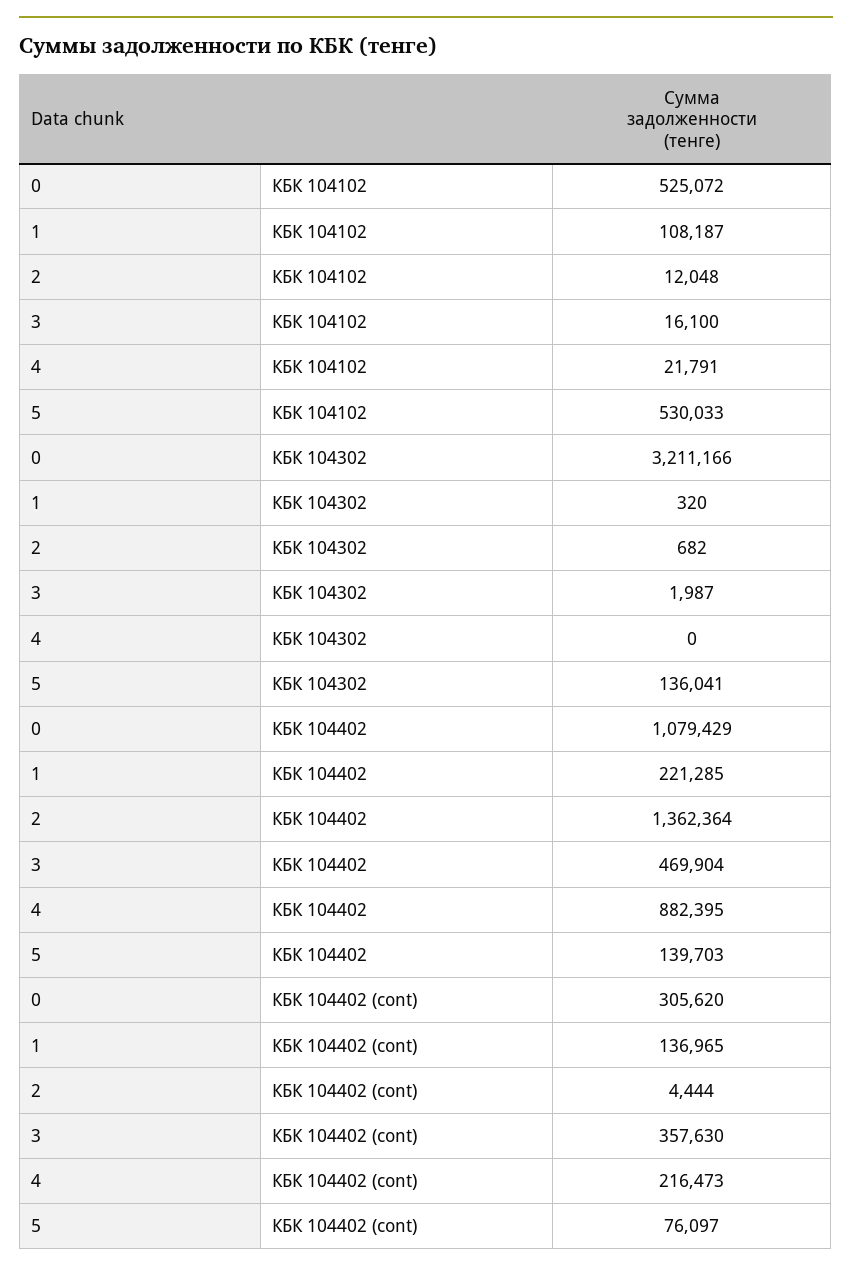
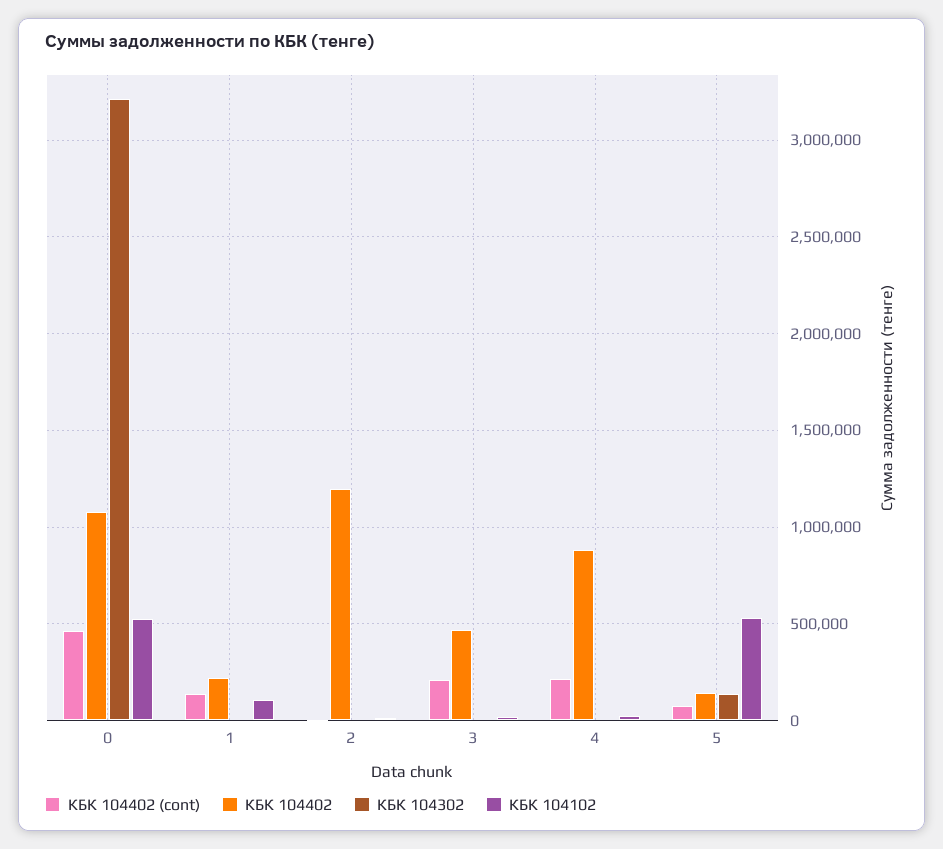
  {
    "КБК 104102": {
      "0": 525072,
      "1": 108187,
      "2": 12048,
      "3": 16100,
      "4": 21791,
      "5": 530033
    },
    "КБК 104302": {
      "0": 3211166,
      "1": 320,
      "2": 682,
      "3": 1987,
      "4": 0,
      "5": 136041
    },
    "КБК 104402": {
      "0": 1079429,
      "1": 221285,
-     "2": 1362364,
+     "2": 1200000,
      "3": 469904,
      "4": 882395,
      "5": 139703
    },
    "КБК 104402 (cont)": {
-     "0": 305620,
+     "0": 450000,
      "1": 136965,
      "2": 4444,
-     "3": 357630,
+     "3": 200000,
      "4": 216473,
      "5": 76097
    }
  }

